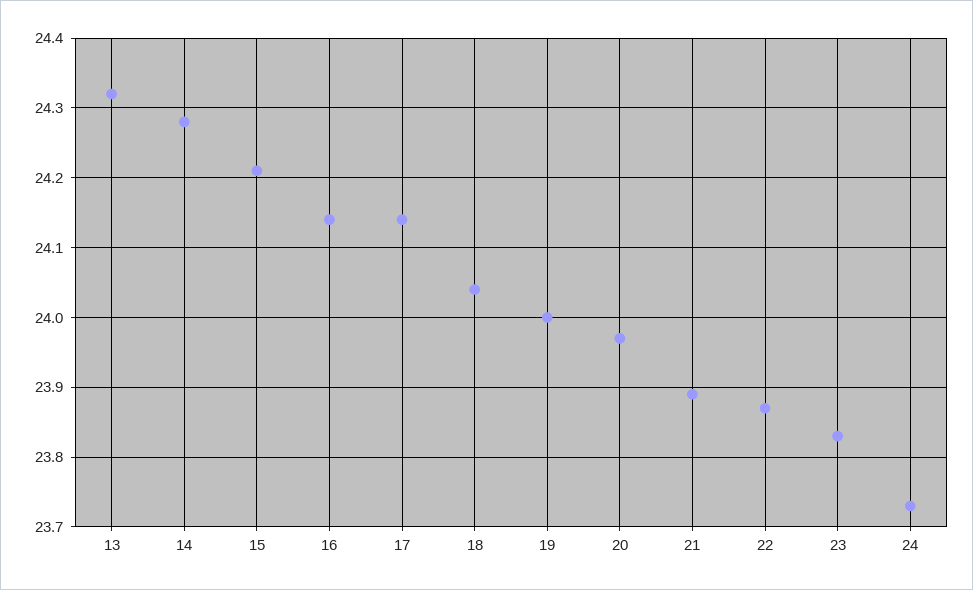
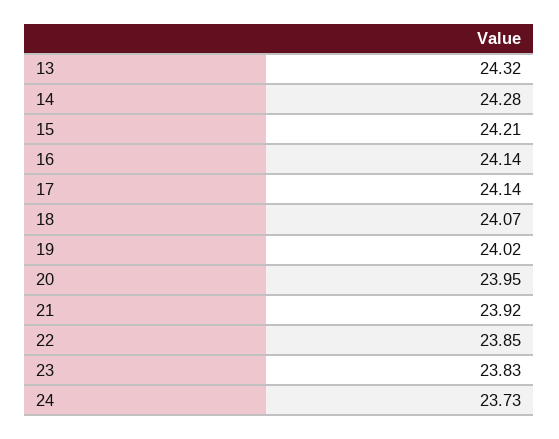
  {
    "13": 24.32,
    "14": 24.28,
    "15": 24.21,
    "16": 24.14,
    "17": 24.14,
-   "18": 24.04,
+   "18": 24.07,
-   "19": 24,
+   "19": 24.02,
-   "20": 23.97,
+   "20": 23.95,
-   "21": 23.89,
+   "21": 23.92,
-   "22": 23.87,
+   "22": 23.85,
    "23": 23.83,
    "24": 23.73
  }

